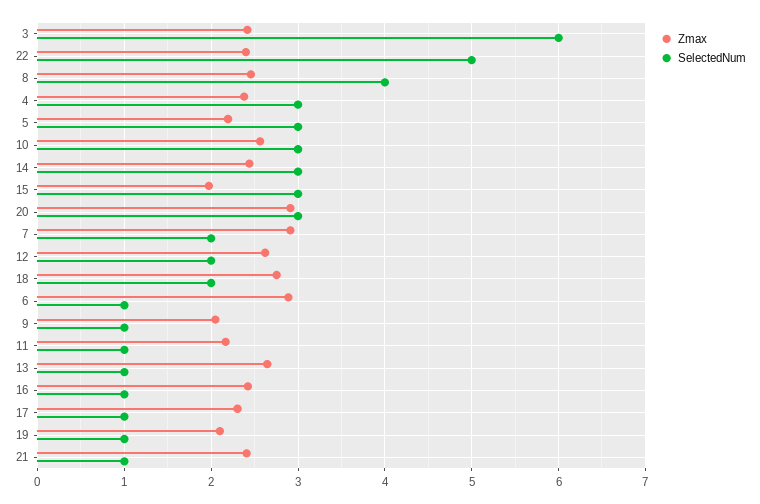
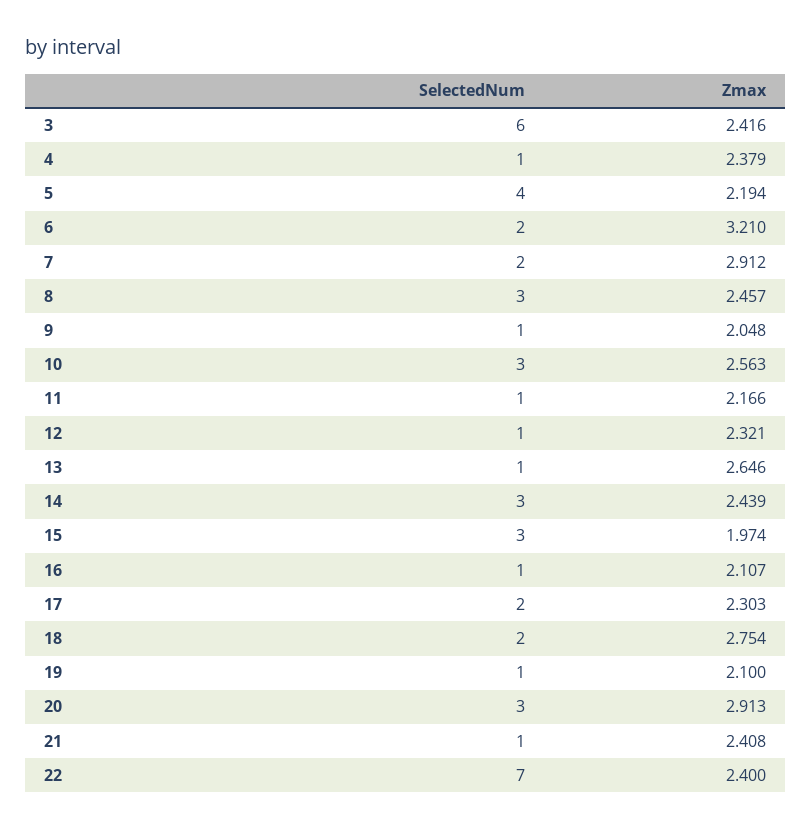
  {
    "Zmax": {
      "3": 2.416,
      "22": 2.4,
      "8": 2.457,
      "4": 2.379,
      "5": 2.194,
      "10": 2.563,
      "14": 2.439,
      "15": 1.974,
      "20": 2.913,
      "7": 2.912,
-     "12": 2.6,
+     "12": 2.321,
      "18": 2.754,
-     "6": 2.9,
+     "6": 3.21,
      "9": 2.048,
      "11": 2.166,
      "13": 2.646,
-     "16": 2.4,
+     "16": 2.107,
      "17": 2.303,
      "19": 2.1,
      "21": 2.408
    },
    "SelectedNum": {
      "3": 6,
-     "22": 5,
+     "22": 7,
-     "8": 4,
+     "8": 3,
-     "4": 3,
+     "4": 1,
-     "5": 3,
+     "5": 4,
      "10": 3,
      "14": 3,
      "15": 3,
      "20": 3,
      "7": 2,
-     "12": 2,
+     "12": 1,
      "18": 2,
-     "6": 1,
+     "6": 2,
      "9": 1,
      "11": 1,
      "13": 1,
      "16": 1,
-     "17": 1,
+     "17": 2,
      "19": 1,
      "21": 1
    }
  }

